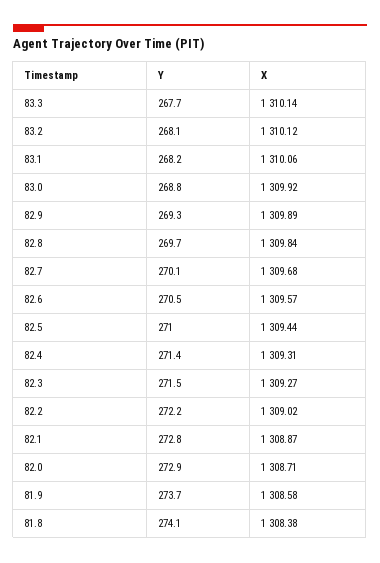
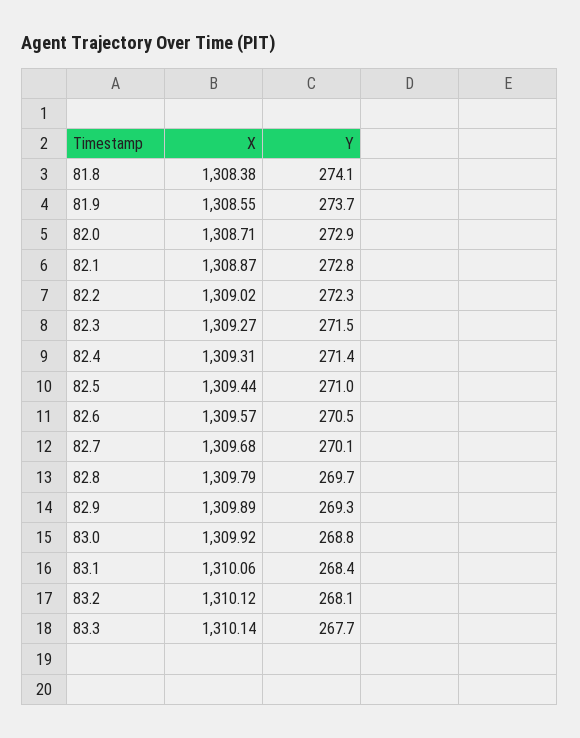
  {
    "Y": {
      "83.3": 267.7,
      "83.2": 268.1,
-     "83.1": 268.2,
+     "83.1": 268.4,
      "83.0": 268.8,
      "82.9": 269.3,
      "82.8": 269.7,
      "82.7": 270.1,
      "82.6": 270.5,
      "82.5": 271,
      "82.4": 271.4,
      "82.3": 271.5,
-     "82.2": 272.2,
+     "82.2": 272.3,
      "82.1": 272.8,
      "82.0": 272.9,
      "81.9": 273.7,
      "81.8": 274.1
    },
    "X": {
      "83.3": 1310.14,
      "83.2": 1310.12,
      "83.1": 1310.06,
      "83.0": 1309.92,
      "82.9": 1309.89,
-     "82.8": 1309.84,
+     "82.8": 1309.79,
      "82.7": 1309.68,
      "82.6": 1309.57,
      "82.5": 1309.44,
      "82.4": 1309.31,
      "82.3": 1309.27,
      "82.2": 1309.02,
      "82.1": 1308.87,
      "82.0": 1308.71,
-     "81.9": 1308.58,
+     "81.9": 1308.55,
      "81.8": 1308.38
    }
  }

